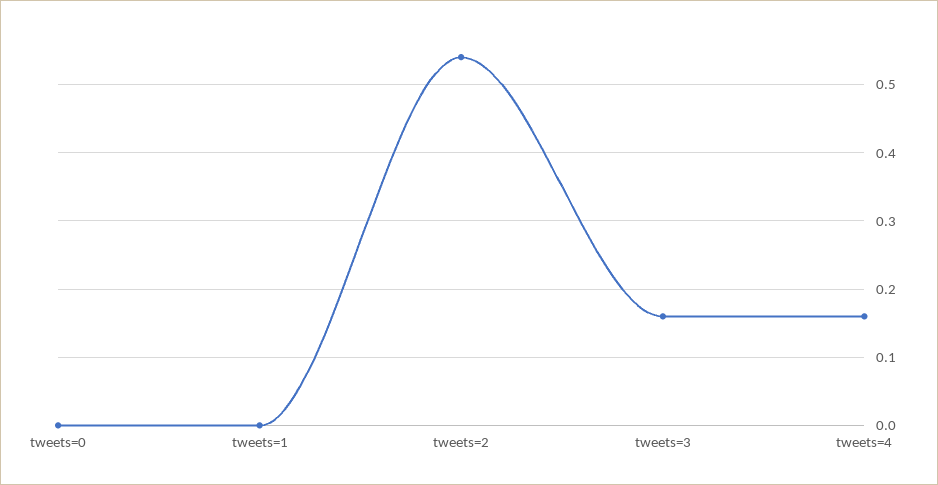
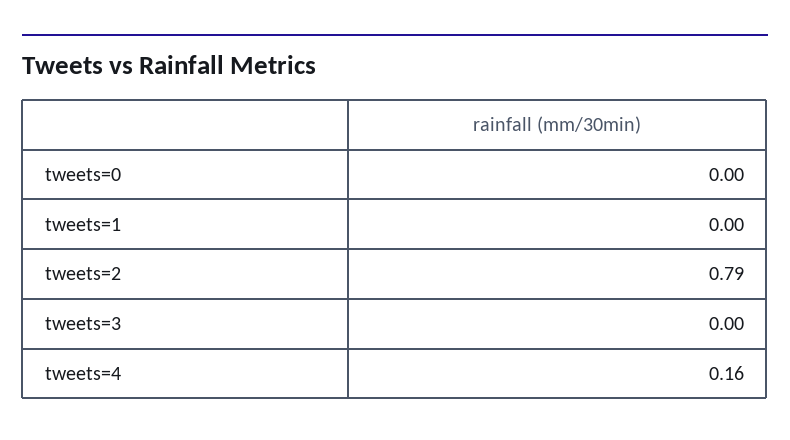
  {
    "tweets=0": 0,
    "tweets=1": 0,
-   "tweets=2": 0.54,
+   "tweets=2": 0.79,
-   "tweets=3": 0.16,
+   "tweets=3": 0,
    "tweets=4": 0.16
  }

